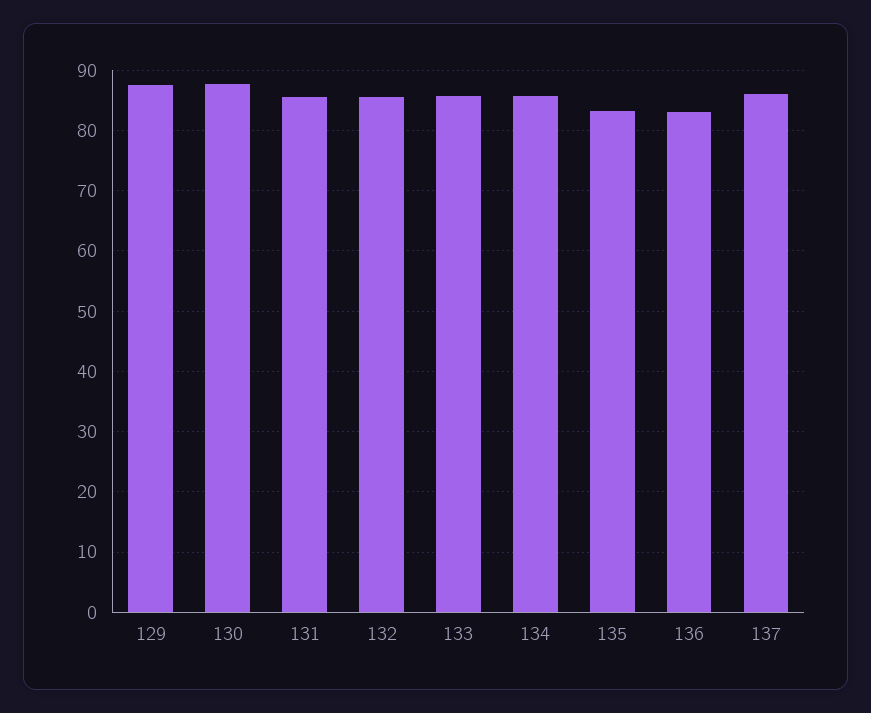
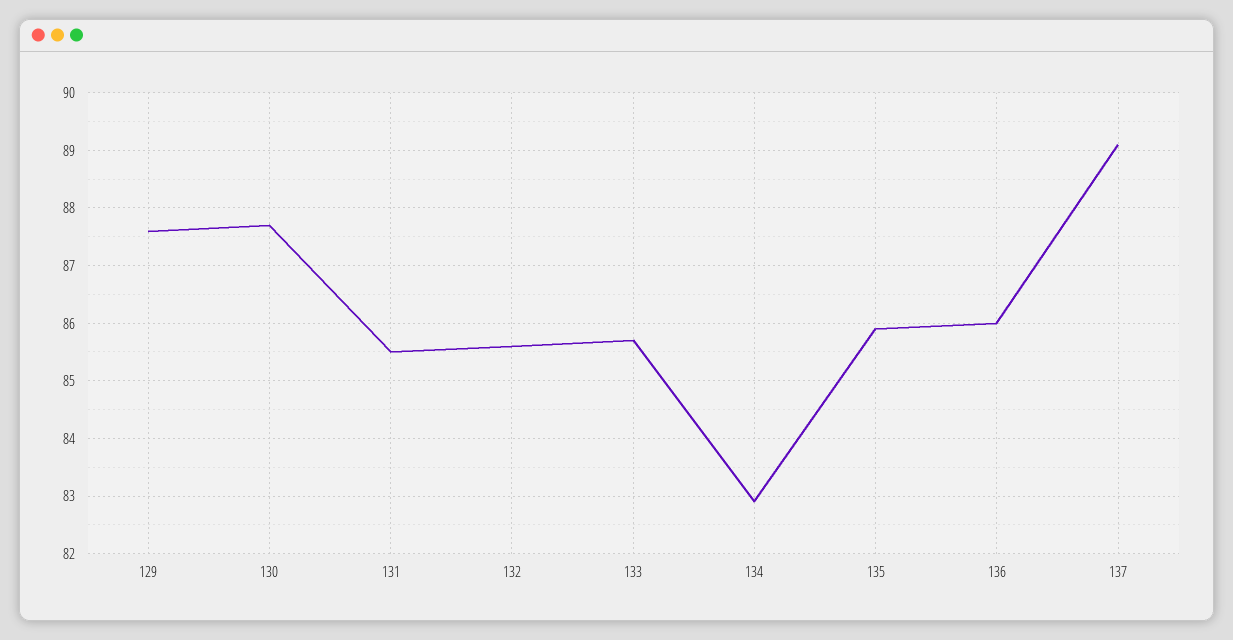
  {
    "129": 87.5,
    "130": 87.5,
    "131": 85.5,
    "132": 85.5,
    "133": 85.5,
-   "134": 86,
+   "134": 83,
-   "135": 83,
+   "135": 86,
-   "136": 83,
+   "136": 86,
-   "137": 86
+   "137": 89
  }

